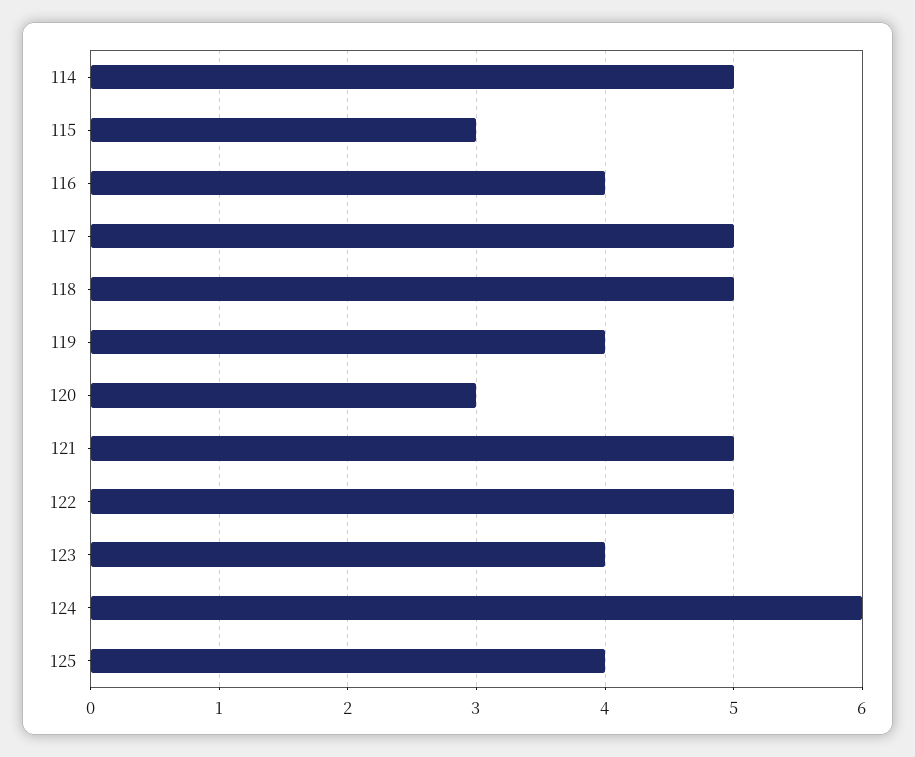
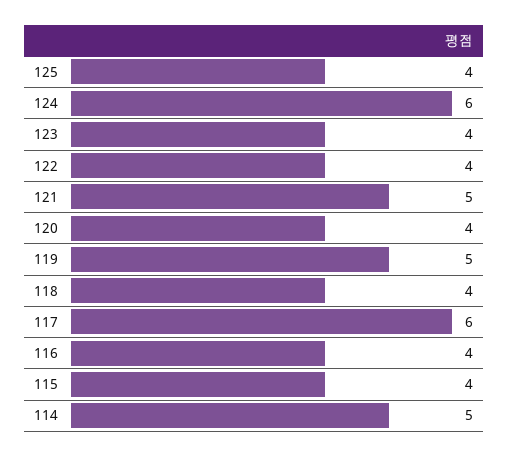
  {
    "114": 5,
-   "115": 3,
+   "115": 4,
    "116": 4,
-   "117": 5,
+   "117": 6,
-   "118": 5,
+   "118": 4,
-   "119": 4,
+   "119": 5,
-   "120": 3,
+   "120": 4,
    "121": 5,
-   "122": 5,
+   "122": 4,
    "123": 4,
    "124": 6,
    "125": 4
  }

